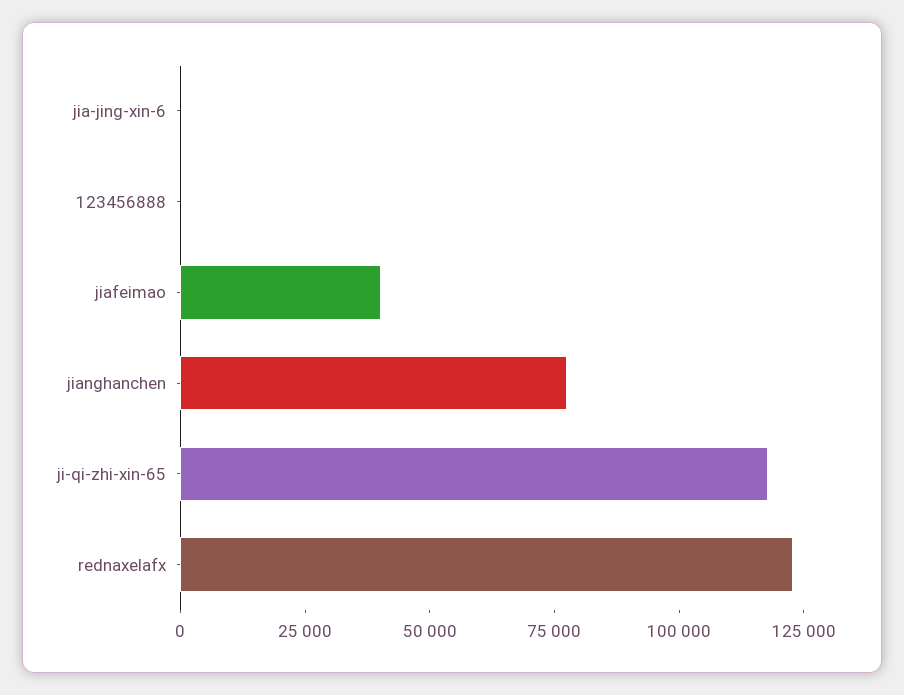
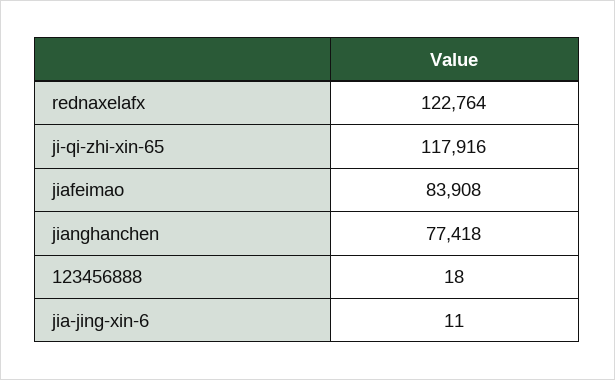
  {
    "jia-jing-xin-6": 11,
    "123456888": 18,
-   "jiafeimao": 40000,
+   "jiafeimao": 83908,
    "jianghanchen": 77418,
    "ji-qi-zhi-xin-65": 117916,
    "rednaxelafx": 122764
  }

